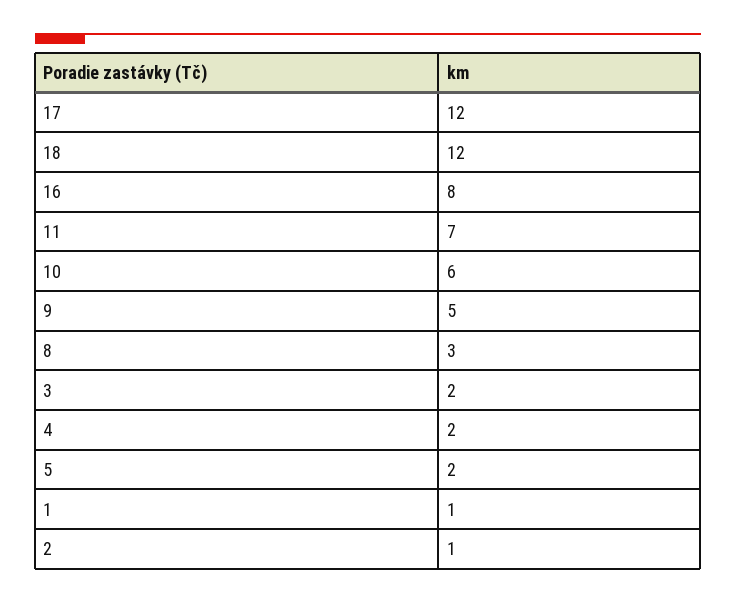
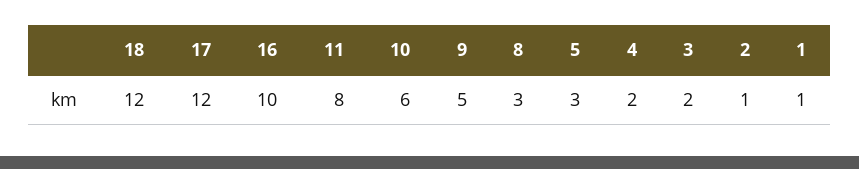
  {
    "17": 12,
    "18": 12,
-   "16": 8,
+   "16": 10,
-   "11": 7,
+   "11": 8,
    "10": 6,
    "9": 5,
    "8": 3,
    "3": 2,
    "4": 2,
-   "5": 2,
+   "5": 3,
    "1": 1,
    "2": 1
  }

